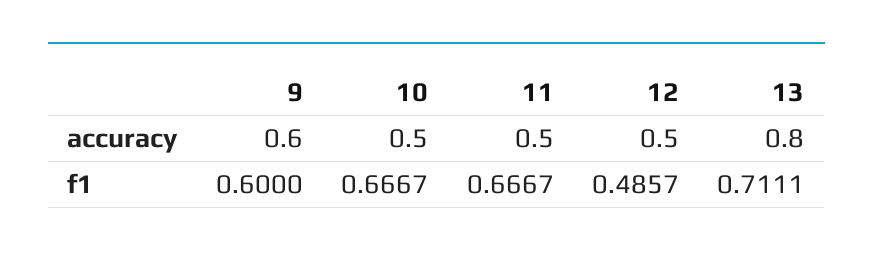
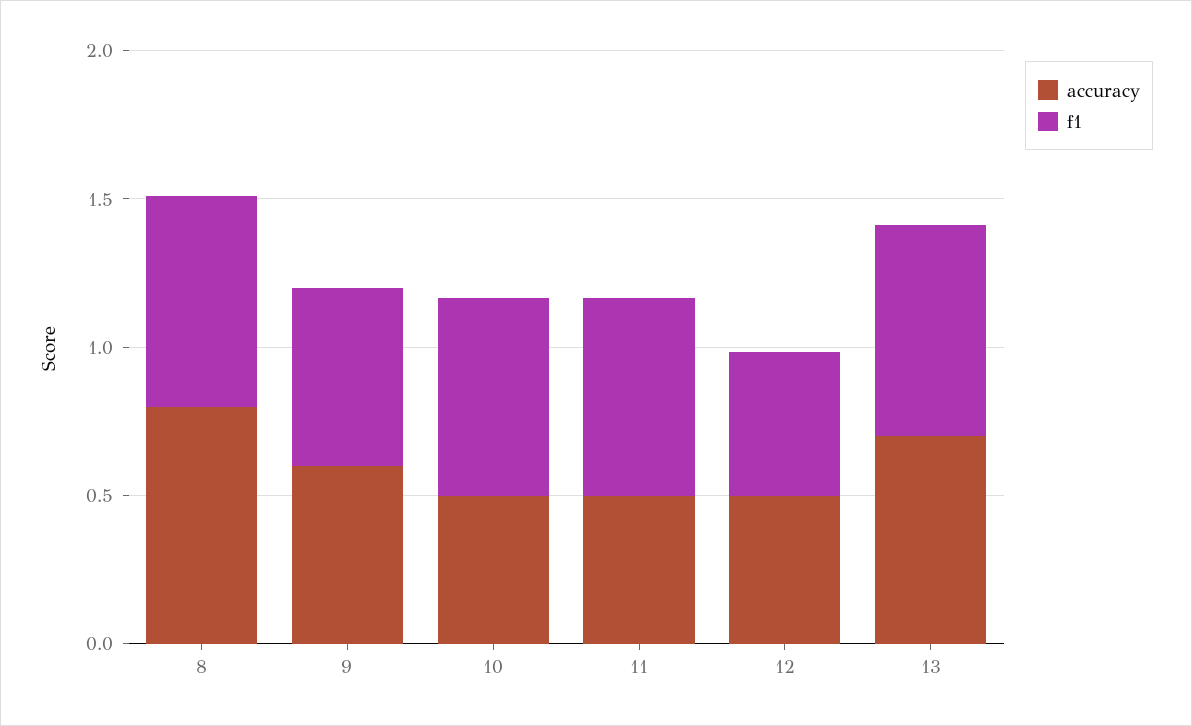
  {
    "accuracy": {
      "9": 0.6,
      "10": 0.5,
      "11": 0.5,
      "12": 0.5,
-     "13": 0.8
+     "13": 0.7,
+     "8": 0.8
    },
    "f1": {
      "9": 0.6,
      "10": 0.6667,
      "11": 0.6667,
      "12": 0.4857,
-     "13": 0.7111
+     "13": 0.7111,
+     "8": 0.7
    }
  }

